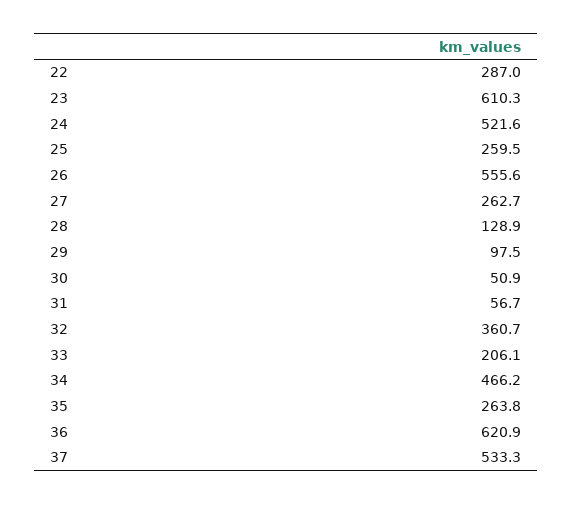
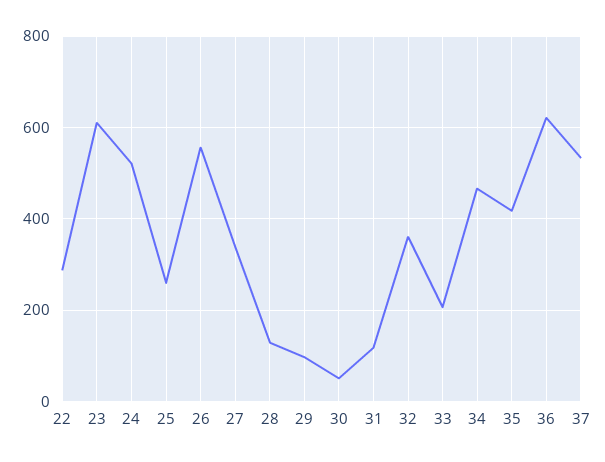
  {
    "22": 287,
    "23": 610.3,
    "24": 521.6,
    "25": 259.5,
    "26": 555.6,
-   "27": 262.7,
+   "27": 340,
    "28": 128.9,
    "29": 97.5,
    "30": 50.9,
-   "31": 56.7,
+   "31": 120,
    "32": 360.7,
    "33": 206.1,
    "34": 466.2,
-   "35": 263.8,
+   "35": 420,
    "36": 620.9,
    "37": 533.3
  }

